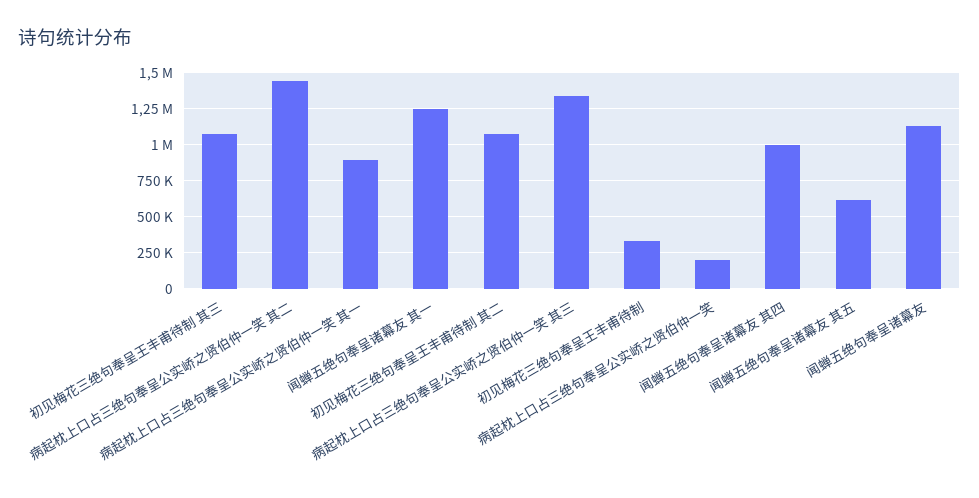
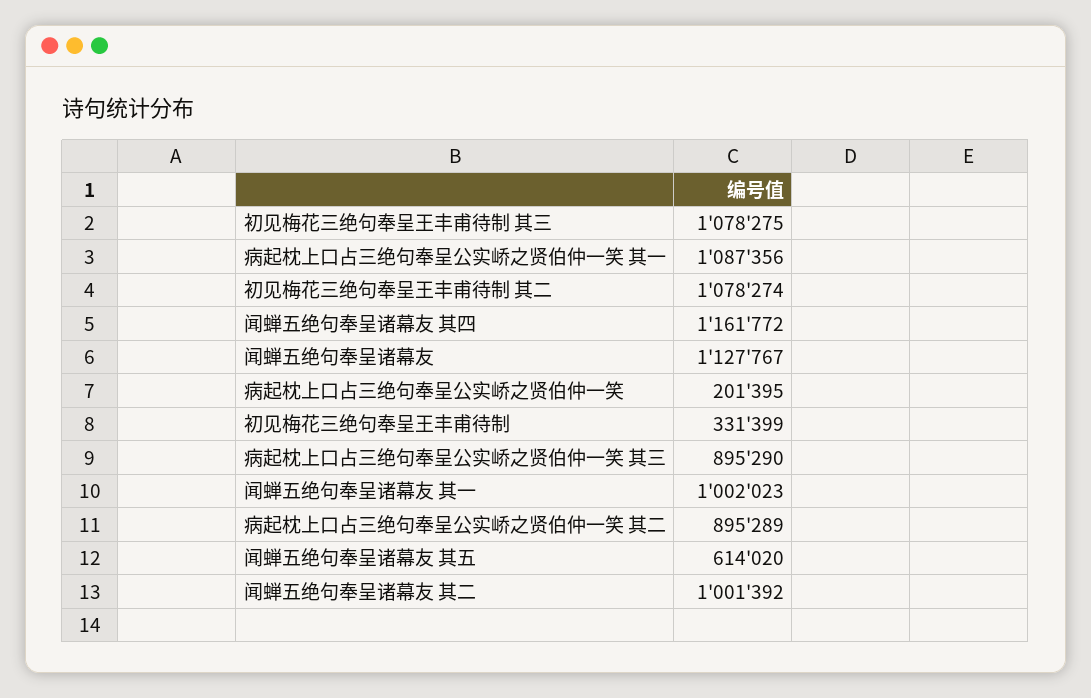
  {
    "初见梅花三绝句奉呈王丰甫待制 其三": 1078275,
-   "病起枕上口占三绝句奉呈公实峤之贤伯仲一笑 其二": 1450000,
+   "病起枕上口占三绝句奉呈公实峤之贤伯仲一笑 其二": 895289,
-   "病起枕上口占三绝句奉呈公实峤之贤伯仲一笑 其一": 900000,
+   "病起枕上口占三绝句奉呈公实峤之贤伯仲一笑 其一": 1087356,
-   "闻蝉五绝句奉呈诸幕友 其一": 1250000,
+   "闻蝉五绝句奉呈诸幕友 其一": 1002023,
    "初见梅花三绝句奉呈王丰甫待制 其二": 1078274,
-   "病起枕上口占三绝句奉呈公实峤之贤伯仲一笑 其三": 1350000,
+   "病起枕上口占三绝句奉呈公实峤之贤伯仲一笑 其三": 895290,
    "初见梅花三绝句奉呈王丰甫待制": 331399,
    "病起枕上口占三绝句奉呈公实峤之贤伯仲一笑": 201395,
-   "闻蝉五绝句奉呈诸幕友 其四": 1000000,
+   "闻蝉五绝句奉呈诸幕友 其四": 1161772,
    "闻蝉五绝句奉呈诸幕友 其五": 614020,
-   "闻蝉五绝句奉呈诸幕友": 1127767
+   "闻蝉五绝句奉呈诸幕友": 1127767,
+   "闻蝉五绝句奉呈诸幕友 其二": 1001392
  }

